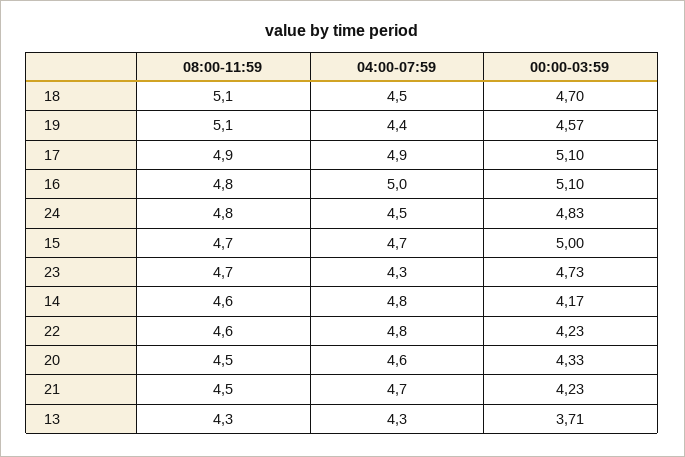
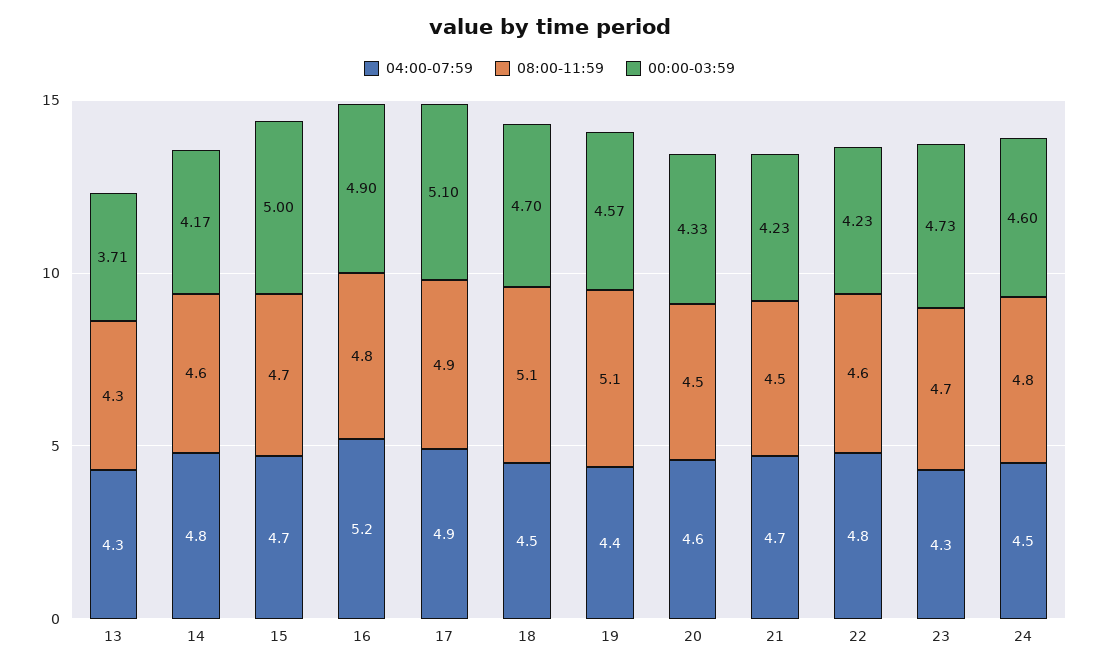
  {
    "08:00-11:59": {
      "18": 5.1,
      "19": 5.1,
      "17": 4.9,
      "16": 4.8,
      "24": 4.8,
      "15": 4.7,
      "23": 4.7,
      "14": 4.6,
      "22": 4.6,
      "20": 4.5,
      "21": 4.5,
      "13": 4.3
    },
    "04:00-07:59": {
      "18": 4.5,
      "19": 4.4,
      "17": 4.9,
-     "16": 5,
+     "16": 5.2,
      "24": 4.5,
      "15": 4.7,
      "23": 4.3,
      "14": 4.8,
      "22": 4.8,
      "20": 4.6,
      "21": 4.7,
      "13": 4.3
    },
    "00:00-03:59": {
      "18": 4.7,
      "19": 4.57,
      "17": 5.1,
-     "16": 5.1,
+     "16": 4.9,
-     "24": 4.83,
+     "24": 4.6,
      "15": 5,
      "23": 4.73,
      "14": 4.17,
      "22": 4.23,
      "20": 4.33,
      "21": 4.23,
      "13": 3.71
    }
  }

